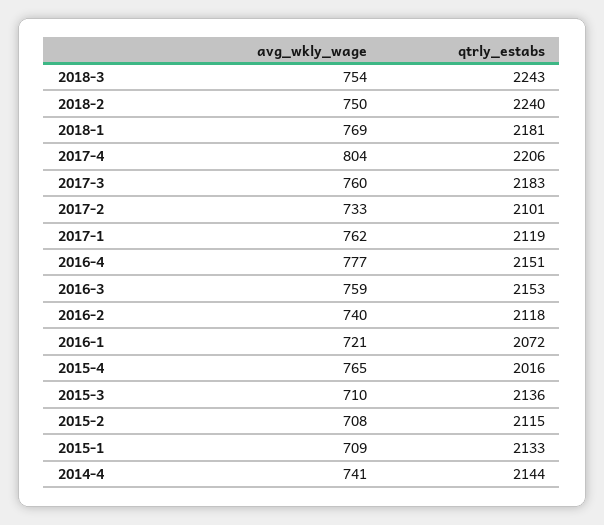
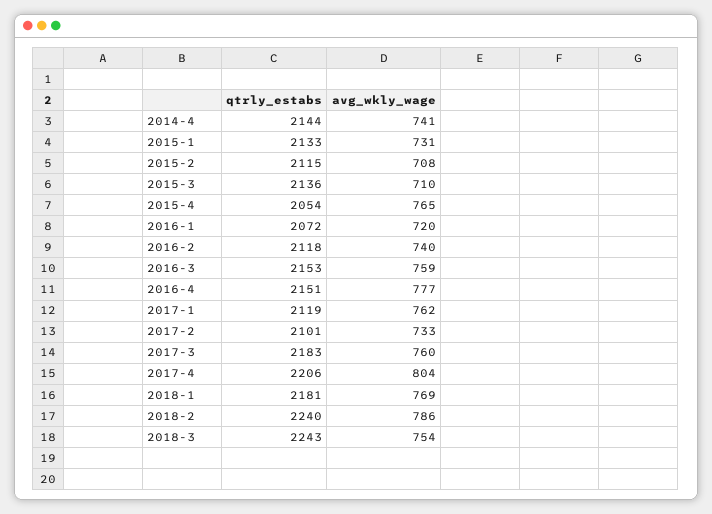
  {
    "avg_wkly_wage": {
      "2018-3": 754,
-     "2018-2": 750,
+     "2018-2": 786,
      "2018-1": 769,
      "2017-4": 804,
      "2017-3": 760,
      "2017-2": 733,
      "2017-1": 762,
      "2016-4": 777,
      "2016-3": 759,
      "2016-2": 740,
-     "2016-1": 721,
+     "2016-1": 720,
      "2015-4": 765,
      "2015-3": 710,
      "2015-2": 708,
-     "2015-1": 709,
+     "2015-1": 731,
      "2014-4": 741
    },
    "qtrly_estabs": {
      "2018-3": 2243,
      "2018-2": 2240,
      "2018-1": 2181,
      "2017-4": 2206,
      "2017-3": 2183,
      "2017-2": 2101,
      "2017-1": 2119,
      "2016-4": 2151,
      "2016-3": 2153,
      "2016-2": 2118,
      "2016-1": 2072,
-     "2015-4": 2016,
+     "2015-4": 2054,
      "2015-3": 2136,
      "2015-2": 2115,
      "2015-1": 2133,
      "2014-4": 2144
    }
  }

